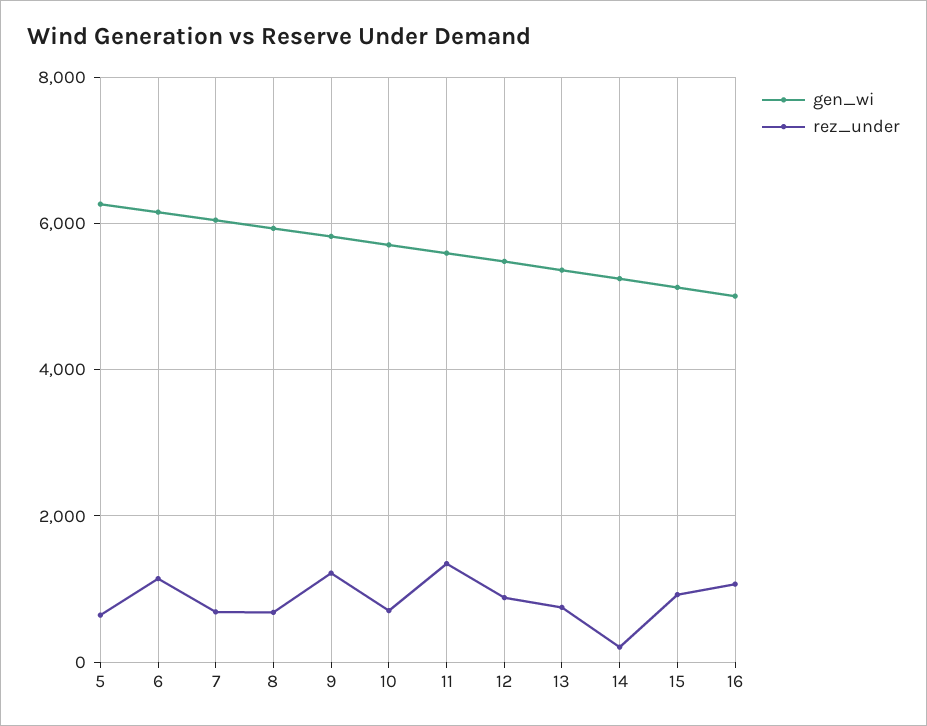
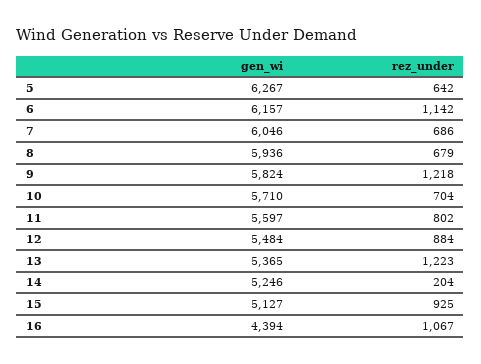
  {
    "gen_wi": {
      "5": 6267,
      "6": 6157,
      "7": 6046,
      "8": 5936,
      "9": 5824,
      "10": 5710,
      "11": 5597,
      "12": 5484,
      "13": 5365,
      "14": 5246,
      "15": 5127,
-     "16": 5000
+     "16": 4394
    },
    "rez_under": {
      "5": 642,
      "6": 1142,
      "7": 686,
      "8": 679,
      "9": 1218,
      "10": 704,
-     "11": 1400,
+     "11": 802,
      "12": 884,
-     "13": 800,
+     "13": 1223,
      "14": 204,
      "15": 925,
      "16": 1067
    }
  }

